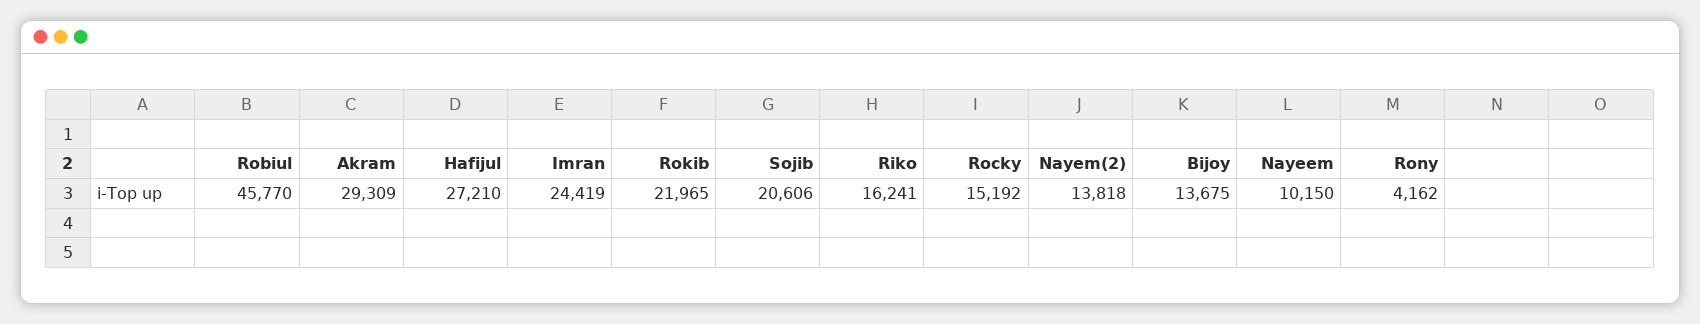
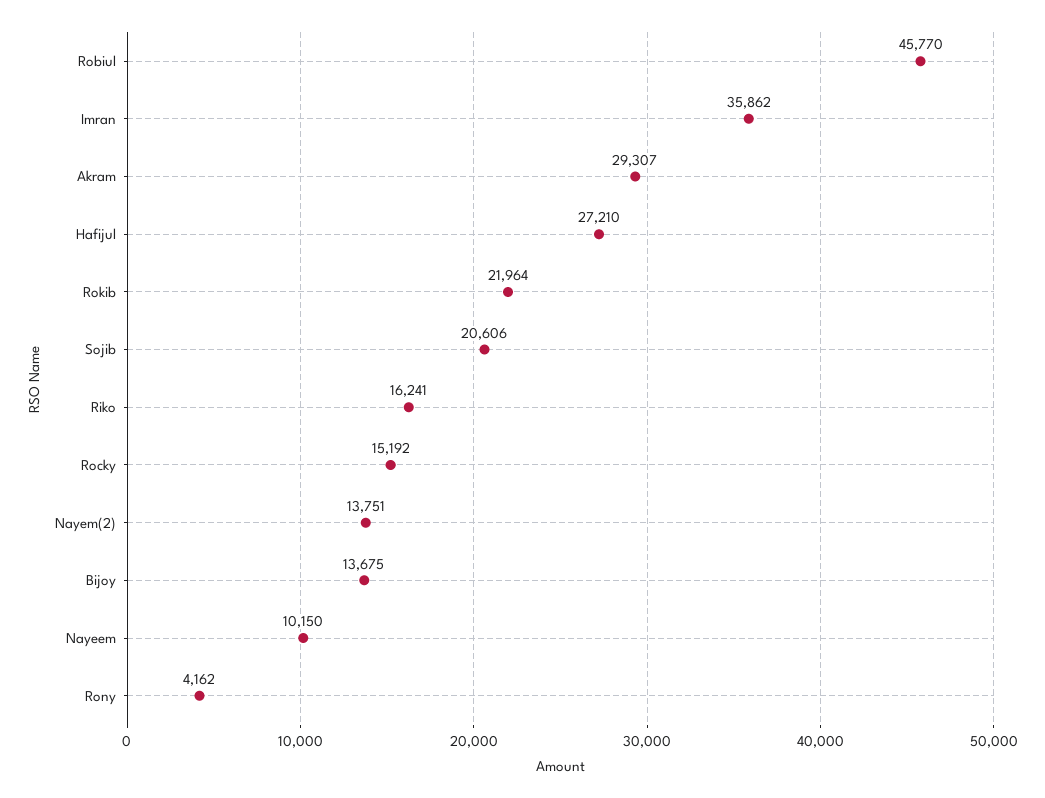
  {
    "Robiul": 45770,
-   "Akram": 29309,
+   "Akram": 29307,
    "Hafijul": 27210,
-   "Imran": 24419,
+   "Imran": 35862,
-   "Rokib": 21965,
+   "Rokib": 21964,
    "Sojib": 20606,
    "Riko": 16241,
    "Rocky": 15192,
-   "Nayem(2)": 13818,
+   "Nayem(2)": 13751,
    "Bijoy": 13675,
    "Nayeem": 10150,
    "Rony": 4162
  }

